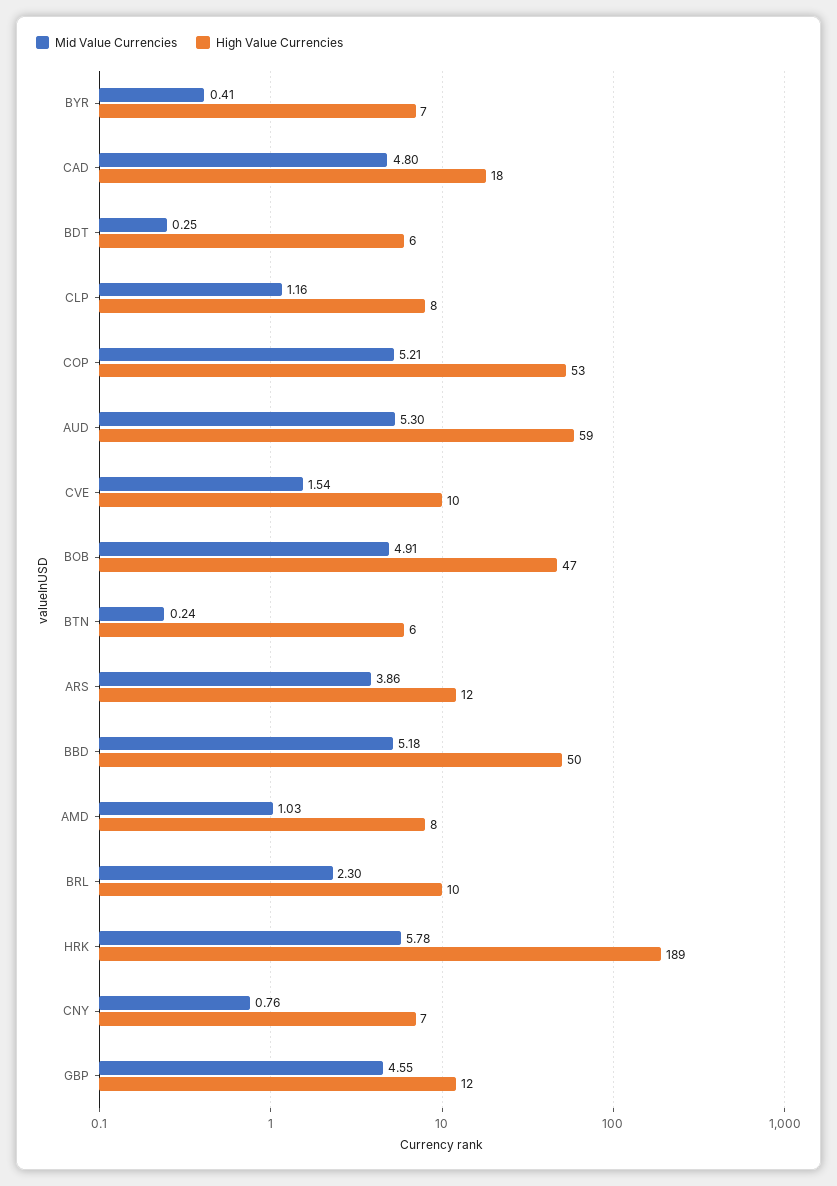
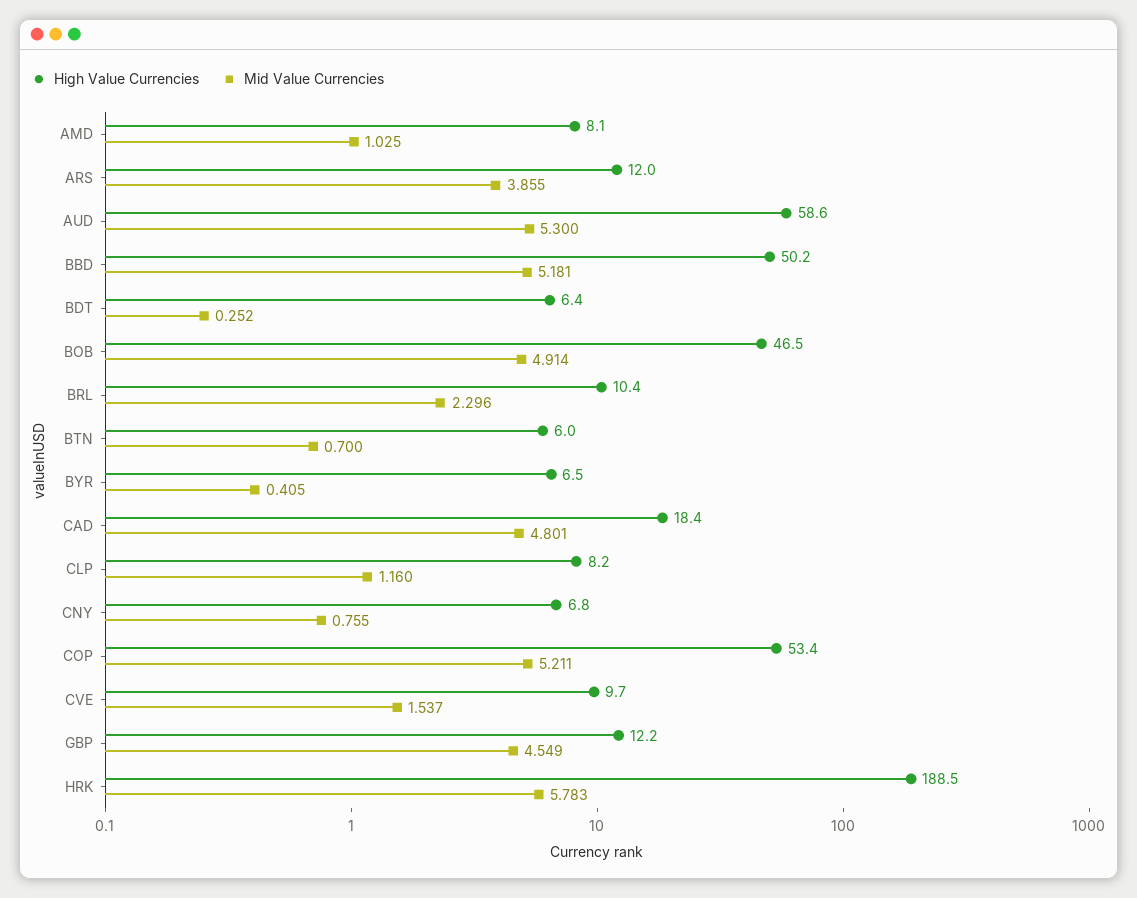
  {
    "Mid Value Currencies": {
      "BYR": 0.405,
      "CAD": 4.801,
      "BDT": 0.252,
      "CLP": 1.16,
      "COP": 5.211,
      "AUD": 5.3,
      "CVE": 1.537,
      "BOB": 4.914,
-     "BTN": 0.24,
+     "BTN": 0.7,
      "ARS": 3.855,
      "BBD": 5.181,
      "AMD": 1.025,
      "BRL": 2.296,
      "HRK": 5.783,
      "CNY": 0.755,
      "GBP": 4.549
    },
    "High Value Currencies": {
      "BYR": 6.5,
      "CAD": 18.4,
      "BDT": 6.4,
      "CLP": 8.2,
      "COP": 53.4,
      "AUD": 58.6,
      "CVE": 9.7,
      "BOB": 46.5,
      "BTN": 6,
      "ARS": 12,
      "BBD": 50.2,
      "AMD": 8.1,
      "BRL": 10.4,
      "HRK": 188.5,
      "CNY": 6.8,
      "GBP": 12.2
    }
  }

